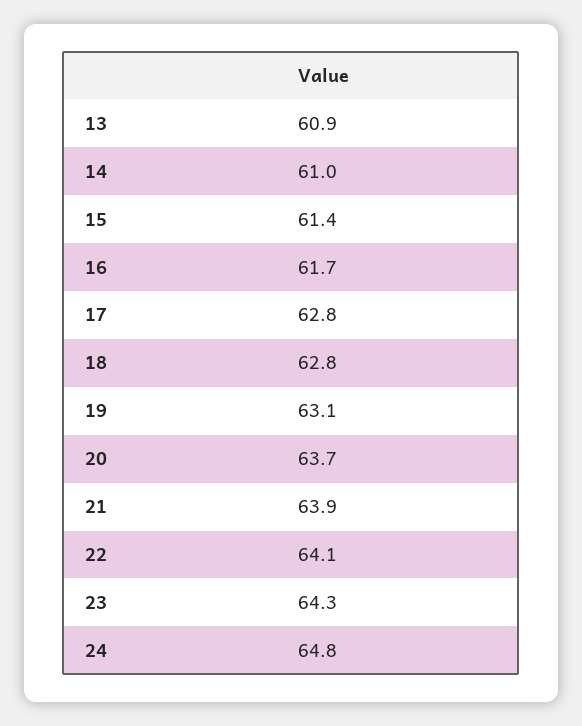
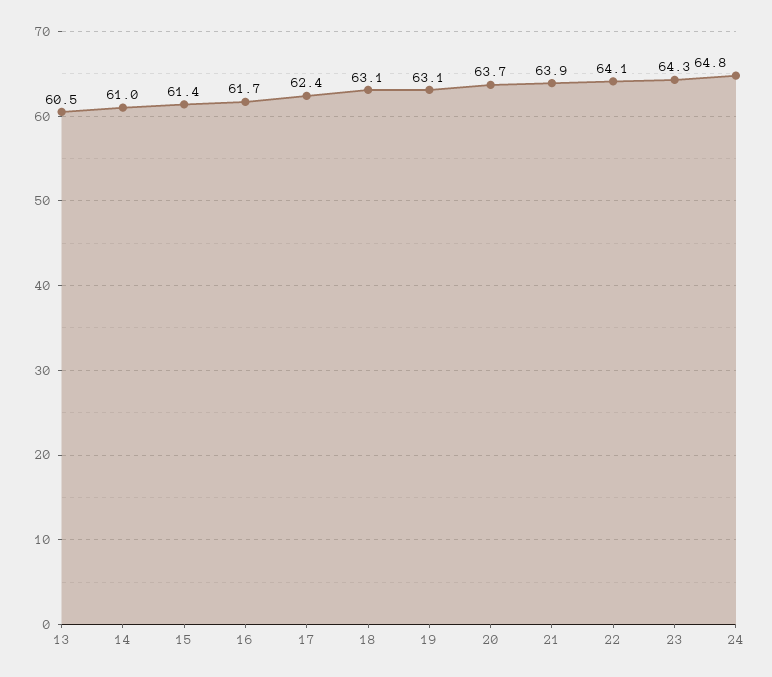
  {
-   "13": 60.9,
+   "13": 60.5,
    "14": 61,
    "15": 61.4,
    "16": 61.7,
-   "17": 62.8,
+   "17": 62.4,
-   "18": 62.8,
+   "18": 63.1,
    "19": 63.1,
    "20": 63.7,
    "21": 63.9,
    "22": 64.1,
    "23": 64.3,
    "24": 64.8
  }

